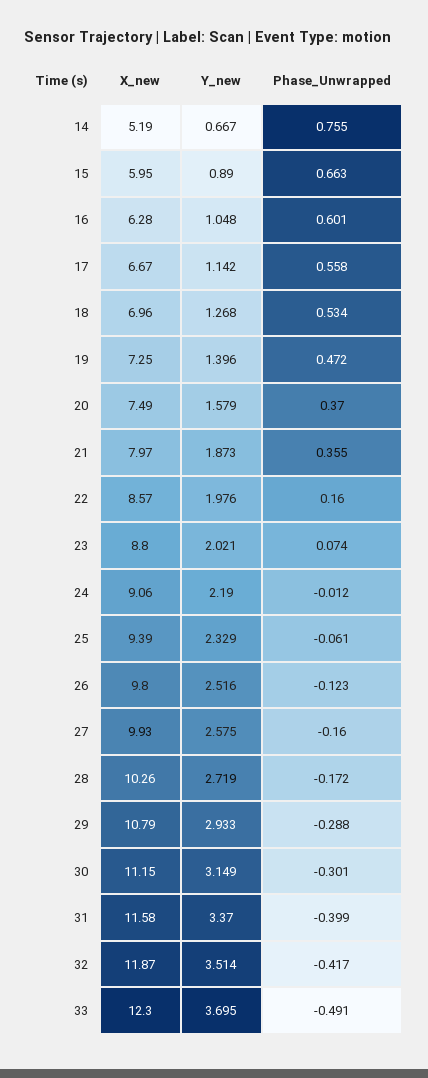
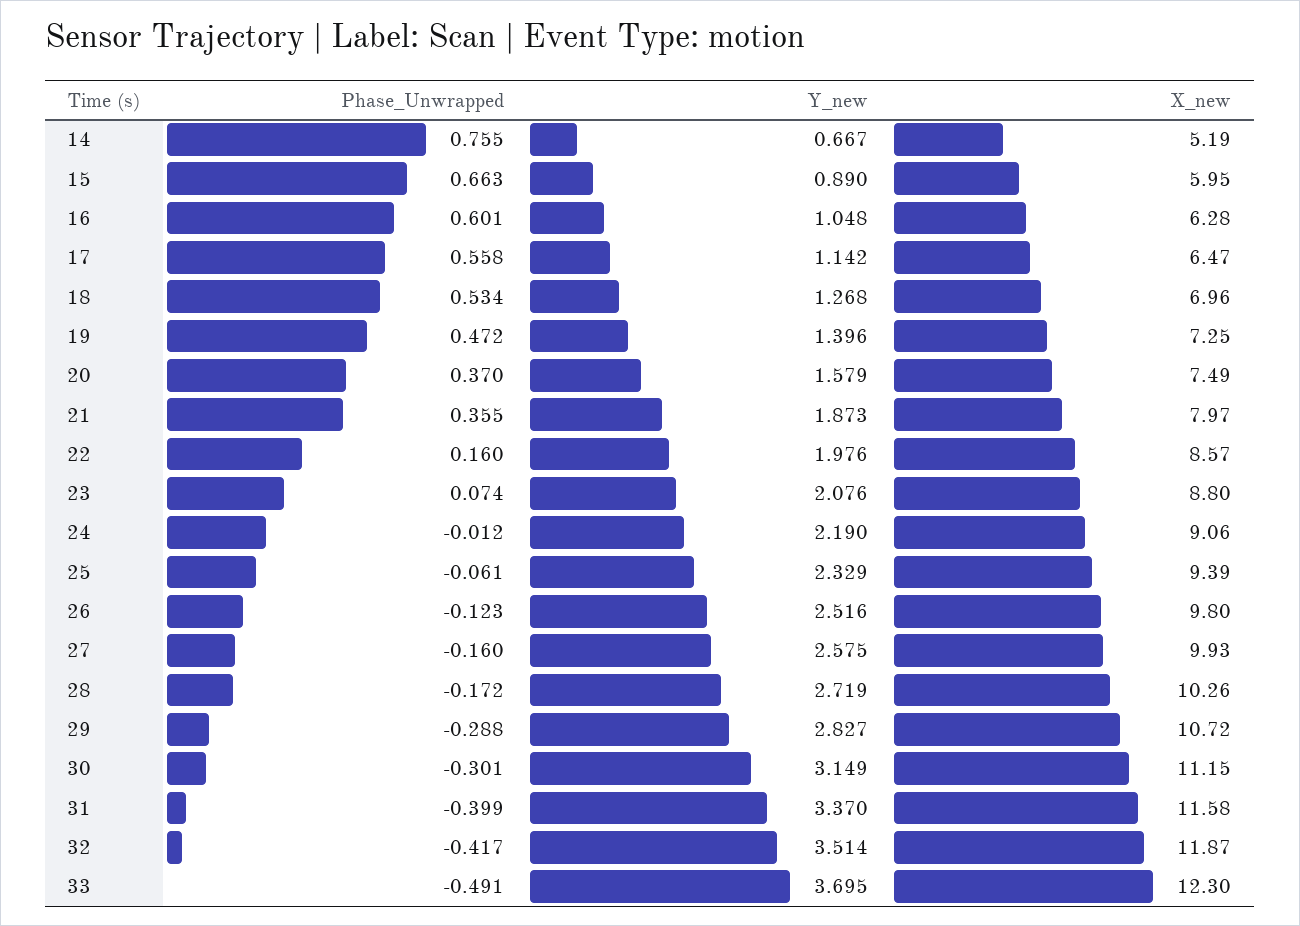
  {
    "X_new": {
      "14": 5.19,
      "15": 5.95,
      "16": 6.28,
-     "17": 6.67,
+     "17": 6.47,
      "18": 6.96,
      "19": 7.25,
      "20": 7.49,
      "21": 7.97,
      "22": 8.57,
      "23": 8.8,
      "24": 9.06,
      "25": 9.39,
      "26": 9.8,
      "27": 9.93,
      "28": 10.26,
-     "29": 10.79,
+     "29": 10.72,
      "30": 11.15,
      "31": 11.58,
      "32": 11.87,
      "33": 12.3
    },
    "Y_new": {
      "14": 0.667,
      "15": 0.89,
      "16": 1.048,
      "17": 1.142,
      "18": 1.268,
      "19": 1.396,
      "20": 1.579,
      "21": 1.873,
      "22": 1.976,
-     "23": 2.021,
+     "23": 2.076,
      "24": 2.19,
      "25": 2.329,
      "26": 2.516,
      "27": 2.575,
      "28": 2.719,
-     "29": 2.933,
+     "29": 2.827,
      "30": 3.149,
      "31": 3.37,
      "32": 3.514,
      "33": 3.695
    },
    "Phase_Unwrapped": {
      "14": 0.755,
      "15": 0.663,
      "16": 0.601,
      "17": 0.558,
      "18": 0.534,
      "19": 0.472,
      "20": 0.37,
      "21": 0.355,
      "22": 0.16,
      "23": 0.074,
      "24": -0.012,
      "25": -0.061,
      "26": -0.123,
      "27": -0.16,
      "28": -0.172,
      "29": -0.288,
      "30": -0.301,
      "31": -0.399,
      "32": -0.417,
      "33": -0.491
    }
  }

